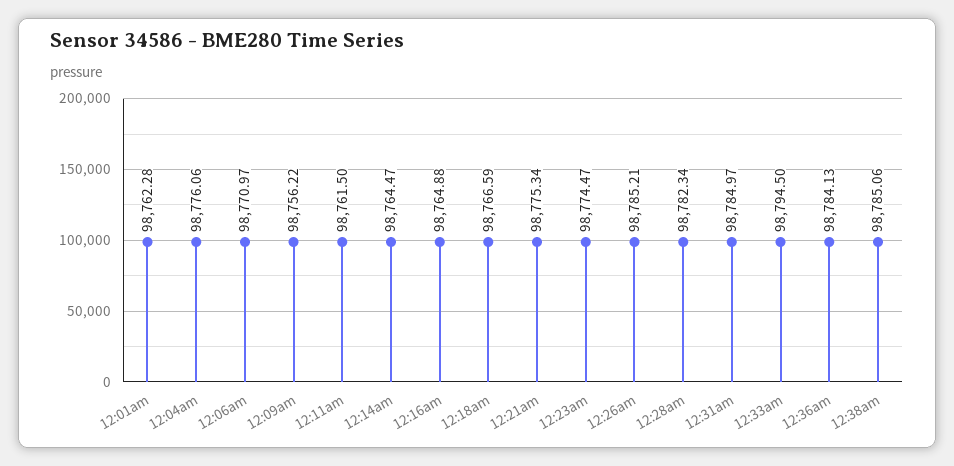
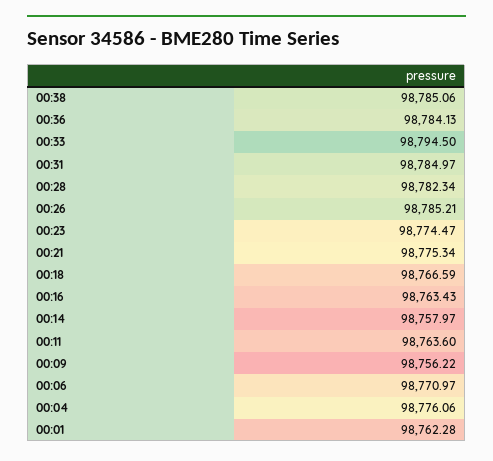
  {
    "12:01am": 98762.28,
    "12:04am": 98776.06,
    "12:06am": 98770.97,
    "12:09am": 98756.22,
-   "12:11am": 98761.5,
+   "12:11am": 98763.6,
-   "12:14am": 98764.47,
+   "12:14am": 98757.97,
-   "12:16am": 98764.88,
+   "12:16am": 98763.43,
    "12:18am": 98766.59,
    "12:21am": 98775.34,
    "12:23am": 98774.47,
    "12:26am": 98785.21,
    "12:28am": 98782.34,
    "12:31am": 98784.97,
    "12:33am": 98794.5,
    "12:36am": 98784.13,
    "12:38am": 98785.06
  }

